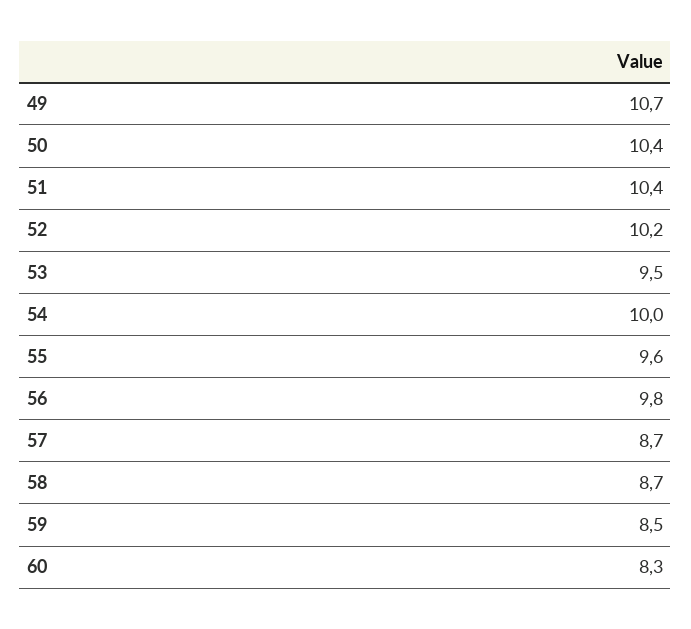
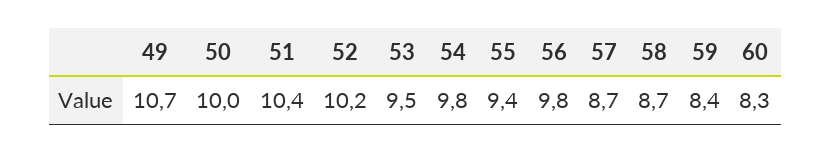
  {
    "49": 10.7,
-   "50": 10.4,
+   "50": 10,
    "51": 10.4,
    "52": 10.2,
    "53": 9.5,
-   "54": 10,
+   "54": 9.8,
-   "55": 9.6,
+   "55": 9.4,
    "56": 9.8,
    "57": 8.7,
    "58": 8.7,
-   "59": 8.5,
+   "59": 8.4,
    "60": 8.3
  }

